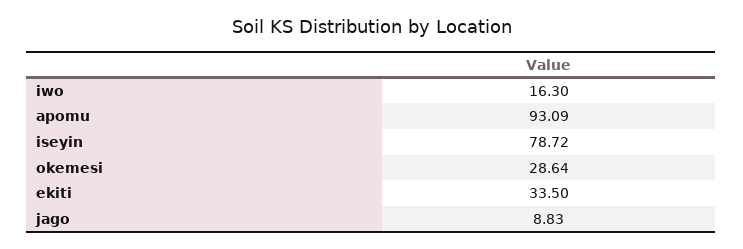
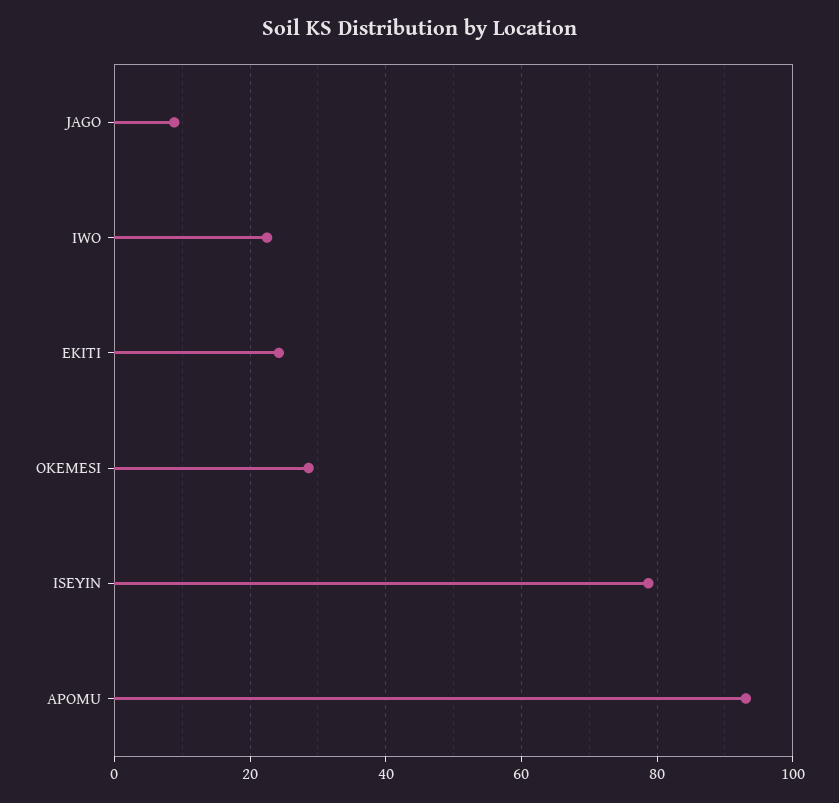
  {
-   "iwo": 16.3,
+   "iwo": 22,
    "apomu": 93.09,
    "iseyin": 78.72,
    "okemesi": 28.64,
-   "ekiti": 33.5,
+   "ekiti": 24,
    "jago": 8.83
  }

